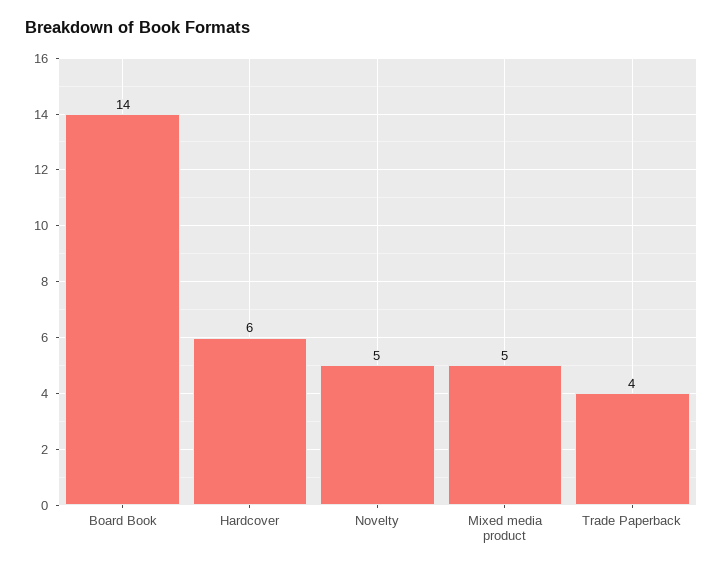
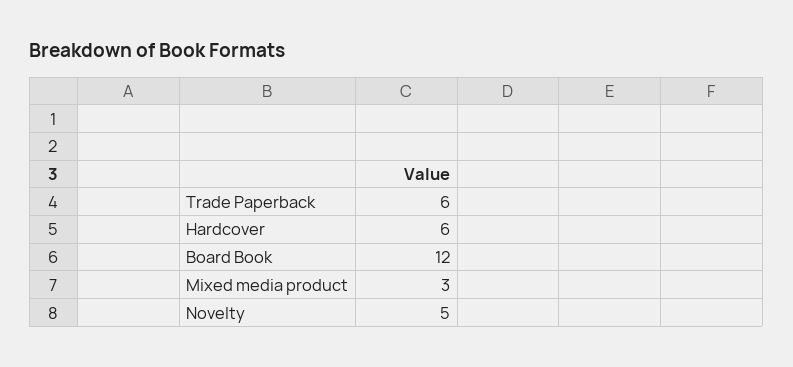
  {
-   "Board Book": 14,
+   "Board Book": 12,
    "Hardcover": 6,
    "Novelty": 5,
-   "Mixed media product": 5,
+   "Mixed media product": 3,
-   "Trade Paperback": 4
+   "Trade Paperback": 6
  }

